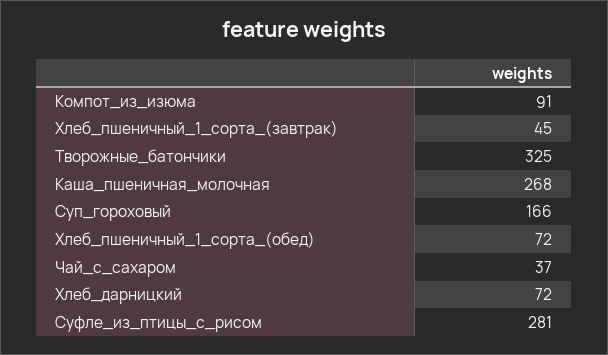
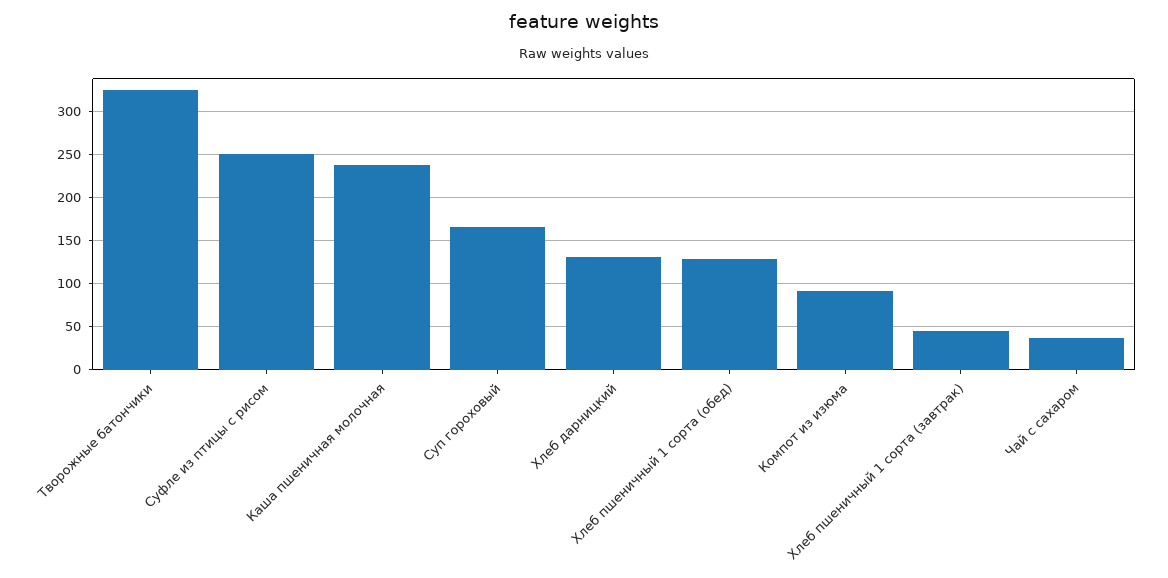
  {
    "Компот_из_изюма": 91,
    "Хлеб_пшеничный_1_сорта_(завтрак)": 45,
    "Творожные_батончики": 325,
-   "Каша_пшеничная_молочная": 268,
+   "Каша_пшеничная_молочная": 240,
    "Суп_гороховый": 166,
-   "Хлеб_пшеничный_1_сорта_(обед)": 72,
+   "Хлеб_пшеничный_1_сорта_(обед)": 130,
    "Чай_с_сахаром": 37,
-   "Хлеб_дарницкий": 72,
+   "Хлеб_дарницкий": 130,
-   "Суфле_из_птицы_с_рисом": 281
+   "Суфле_из_птицы_с_рисом": 250
  }

